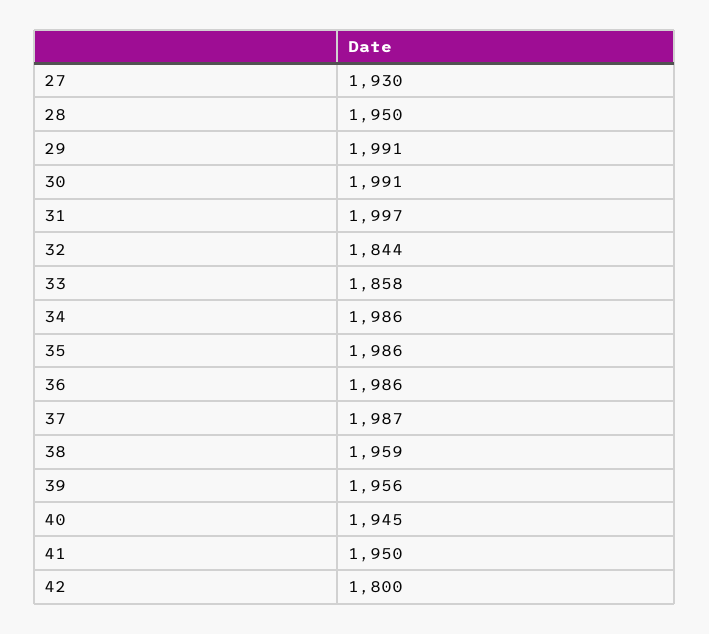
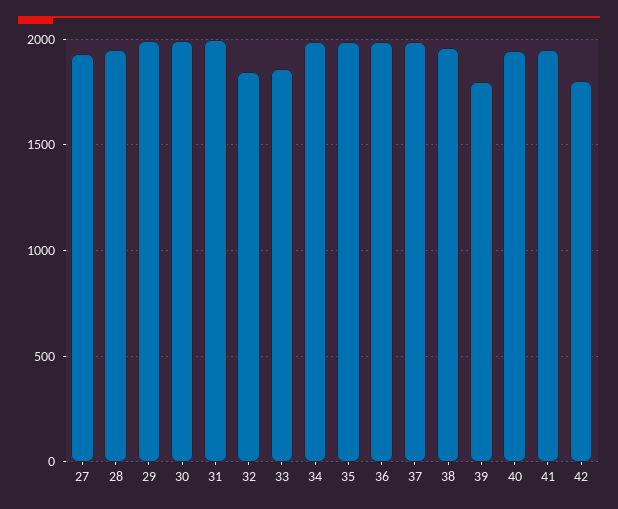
  {
    "27": 1930,
    "28": 1950,
    "29": 1991,
    "30": 1991,
    "31": 1997,
    "32": 1844,
    "33": 1858,
    "34": 1986,
    "35": 1986,
    "36": 1986,
    "37": 1987,
    "38": 1959,
-   "39": 1956,
+   "39": 1800,
    "40": 1945,
    "41": 1950,
    "42": 1800
  }

